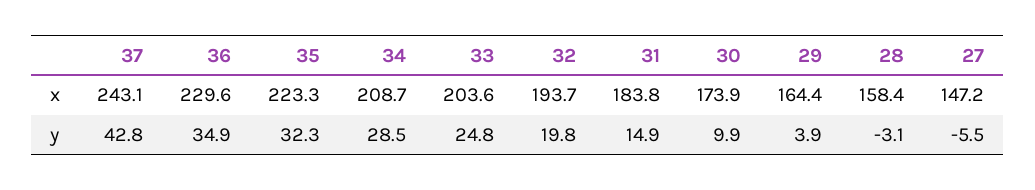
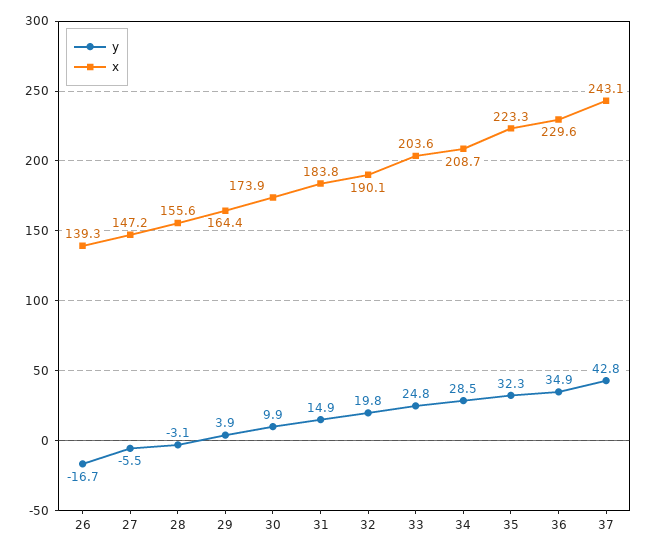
  {
    "x": {
      "37": 243.1,
      "36": 229.6,
      "35": 223.3,
      "34": 208.7,
      "33": 203.6,
-     "32": 193.7,
+     "32": 190.1,
      "31": 183.8,
      "30": 173.9,
      "29": 164.4,
-     "28": 158.4,
+     "28": 155.6,
-     "27": 147.2
+     "27": 147.2,
+     "26": 139.3
    },
    "y": {
      "37": 42.8,
      "36": 34.9,
      "35": 32.3,
      "34": 28.5,
      "33": 24.8,
      "32": 19.8,
      "31": 14.9,
      "30": 9.9,
      "29": 3.9,
      "28": -3.1,
-     "27": -5.5
+     "27": -5.5,
+     "26": -16.7
    }
  }

